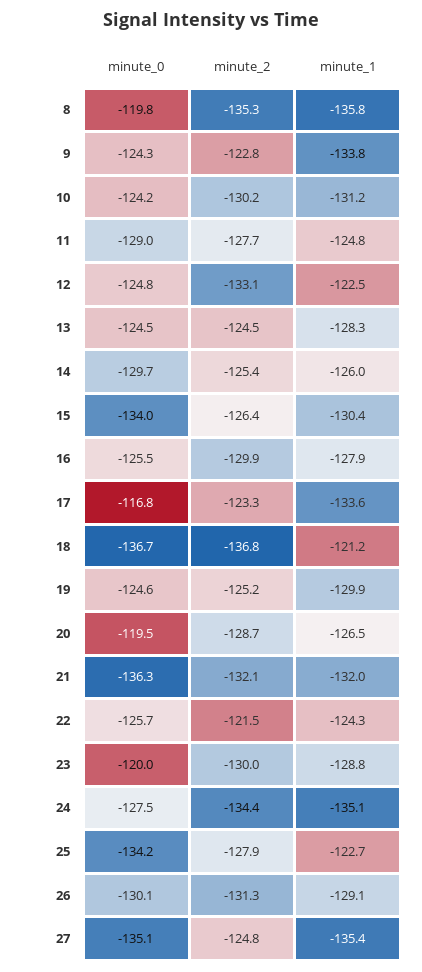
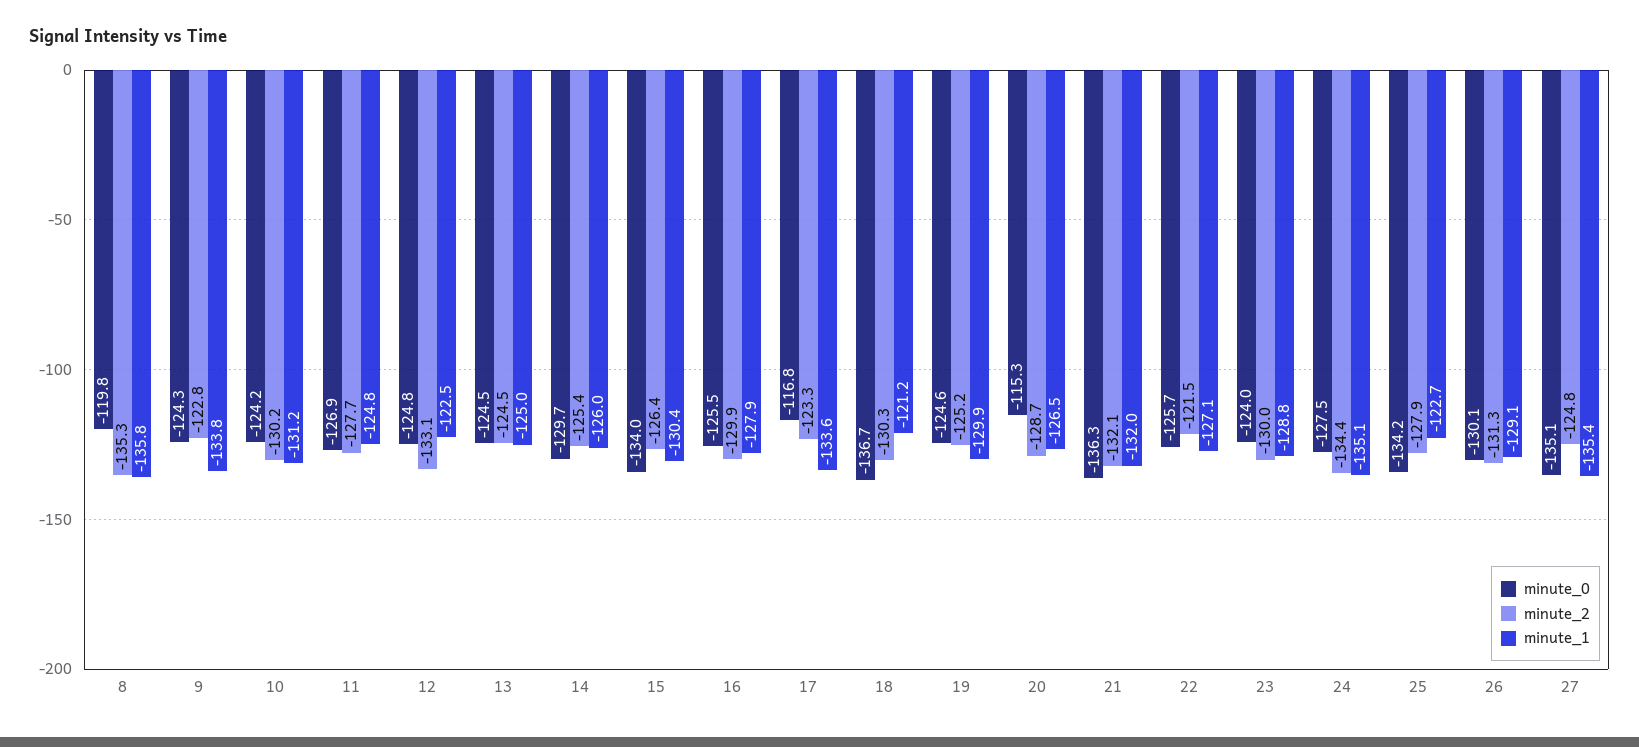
  {
    "minute_0": {
      "8": -119.8,
      "9": -124.3,
      "10": -124.2,
-     "11": -129,
+     "11": -126.9,
      "12": -124.8,
      "13": -124.5,
      "14": -129.7,
      "15": -134,
      "16": -125.5,
      "17": -116.8,
      "18": -136.7,
      "19": -124.6,
-     "20": -119.5,
+     "20": -115.3,
      "21": -136.3,
      "22": -125.7,
-     "23": -120,
+     "23": -124,
      "24": -127.5,
      "25": -134.2,
      "26": -130.1,
      "27": -135.1
    },
    "minute_2": {
      "8": -135.3,
      "9": -122.8,
      "10": -130.2,
      "11": -127.7,
      "12": -133.1,
      "13": -124.5,
      "14": -125.4,
      "15": -126.4,
      "16": -129.9,
      "17": -123.3,
-     "18": -136.8,
+     "18": -130.3,
      "19": -125.2,
      "20": -128.7,
      "21": -132.1,
      "22": -121.5,
      "23": -130,
      "24": -134.4,
      "25": -127.9,
      "26": -131.3,
      "27": -124.8
    },
    "minute_1": {
      "8": -135.8,
      "9": -133.8,
      "10": -131.2,
      "11": -124.8,
      "12": -122.5,
-     "13": -128.3,
+     "13": -125,
      "14": -126,
      "15": -130.4,
      "16": -127.9,
      "17": -133.6,
      "18": -121.2,
      "19": -129.9,
      "20": -126.5,
      "21": -132,
-     "22": -124.3,
+     "22": -127.1,
      "23": -128.8,
      "24": -135.1,
      "25": -122.7,
      "26": -129.1,
      "27": -135.4
    }
  }

